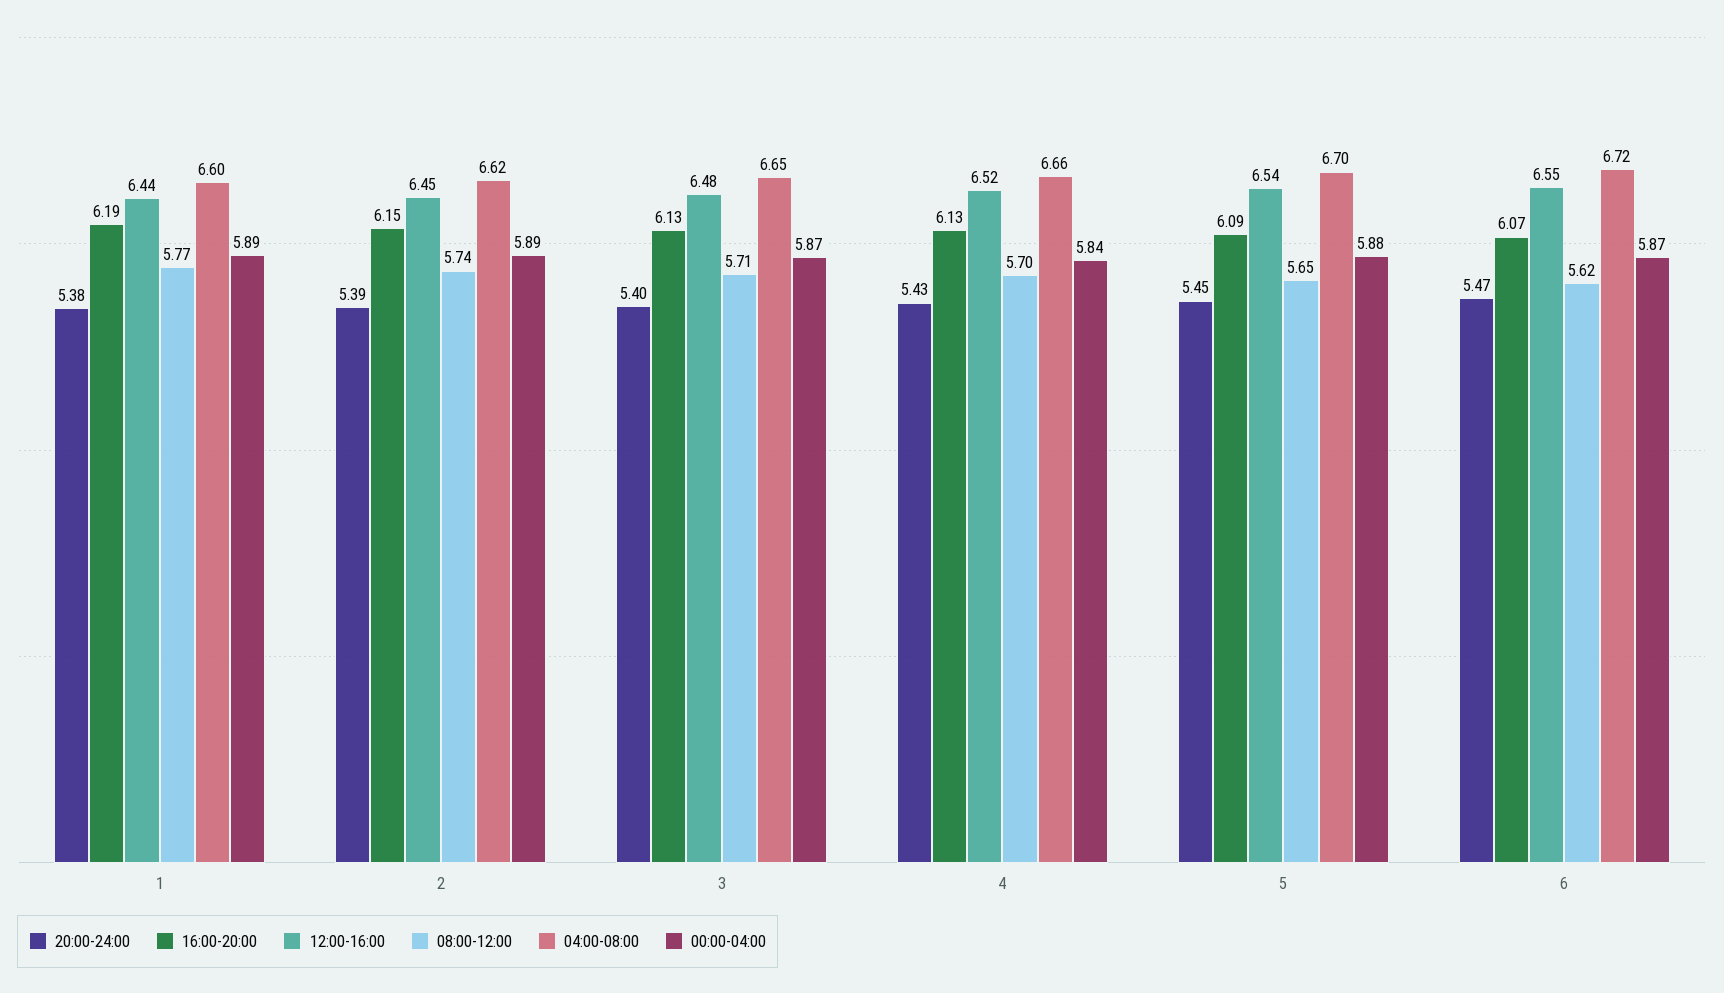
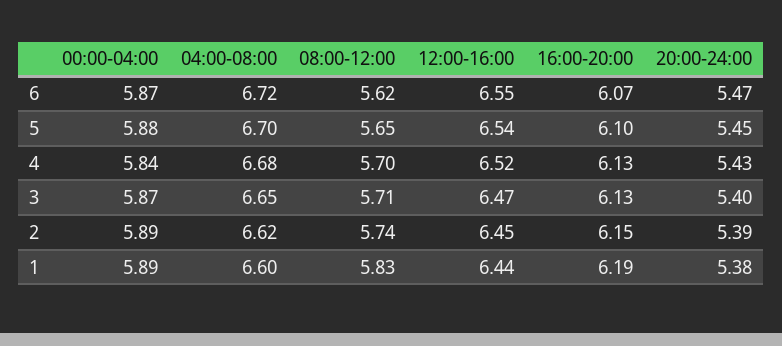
  {
    "20:00-24:00": {
      "1": 5.38,
      "2": 5.39,
      "3": 5.4,
      "4": 5.43,
      "5": 5.45,
      "6": 5.47
    },
    "16:00-20:00": {
      "1": 6.19,
      "2": 6.15,
      "3": 6.13,
      "4": 6.13,
-     "5": 6.09,
+     "5": 6.1,
      "6": 6.07
    },
    "12:00-16:00": {
      "1": 6.44,
      "2": 6.45,
-     "3": 6.48,
+     "3": 6.47,
      "4": 6.52,
      "5": 6.54,
      "6": 6.55
    },
    "08:00-12:00": {
-     "1": 5.77,
+     "1": 5.83,
      "2": 5.74,
      "3": 5.71,
      "4": 5.7,
      "5": 5.65,
      "6": 5.62
    },
    "04:00-08:00": {
      "1": 6.6,
      "2": 6.62,
      "3": 6.65,
-     "4": 6.66,
+     "4": 6.68,
      "5": 6.7,
      "6": 6.72
    },
    "00:00-04:00": {
      "1": 5.89,
      "2": 5.89,
      "3": 5.87,
      "4": 5.84,
      "5": 5.88,
      "6": 5.87
    }
  }

